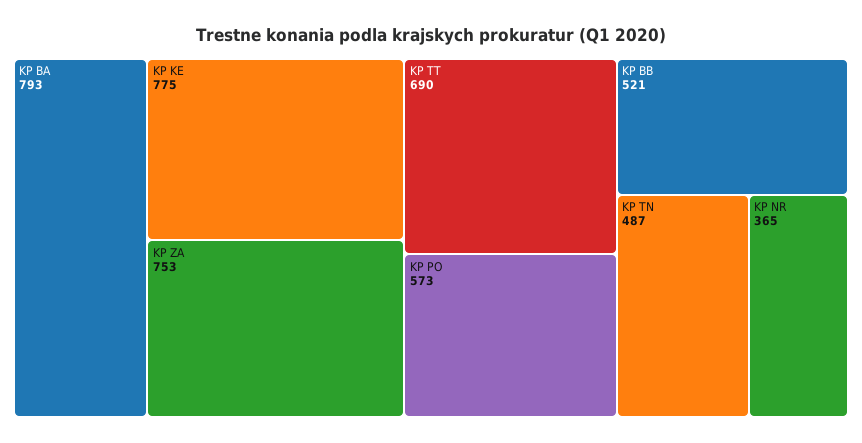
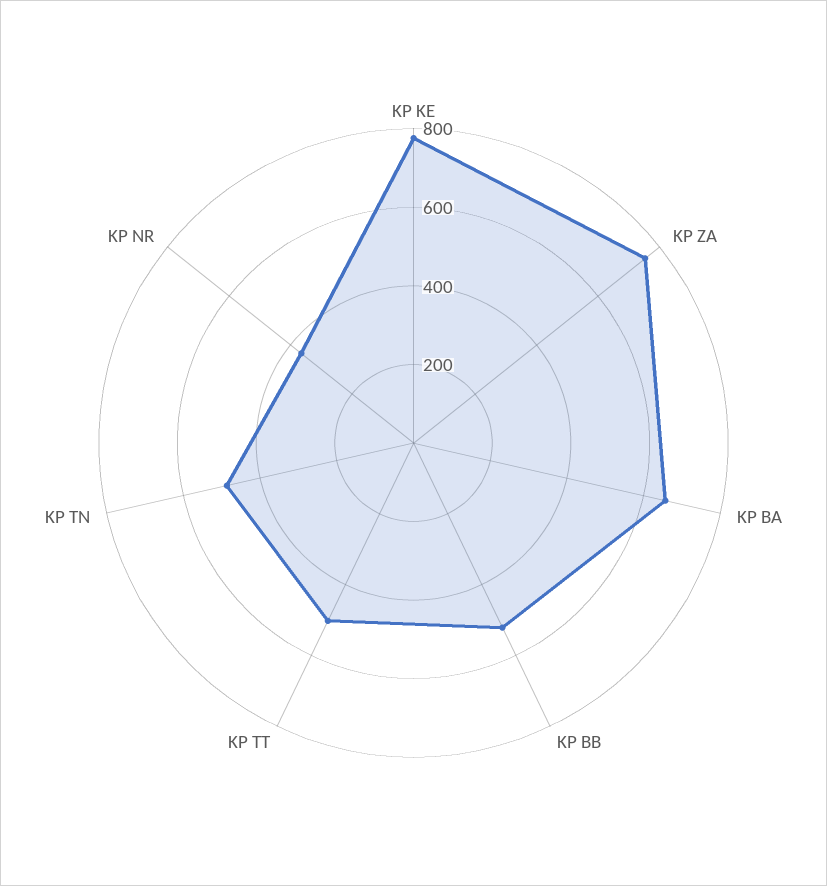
  {
-   "KP BA": 793,
+   "KP BA": 650,
    "KP KE": 775,
    "KP ZA": 753,
-   "KP TT": 690,
+   "KP TT": 500,
-   "KP PO": 573,
    "KP BB": 521,
    "KP TN": 487,
    "KP NR": 365
  }

